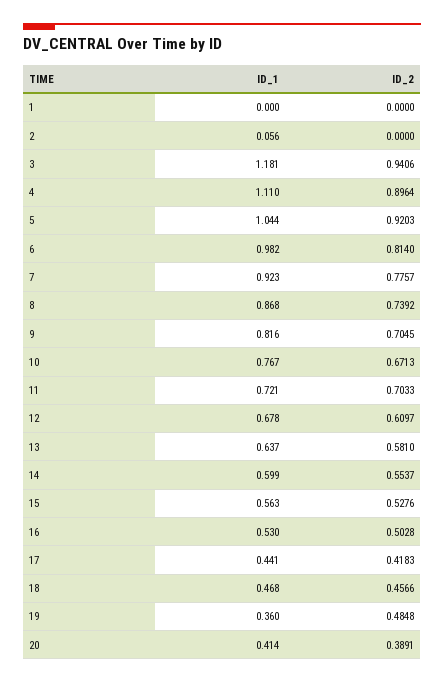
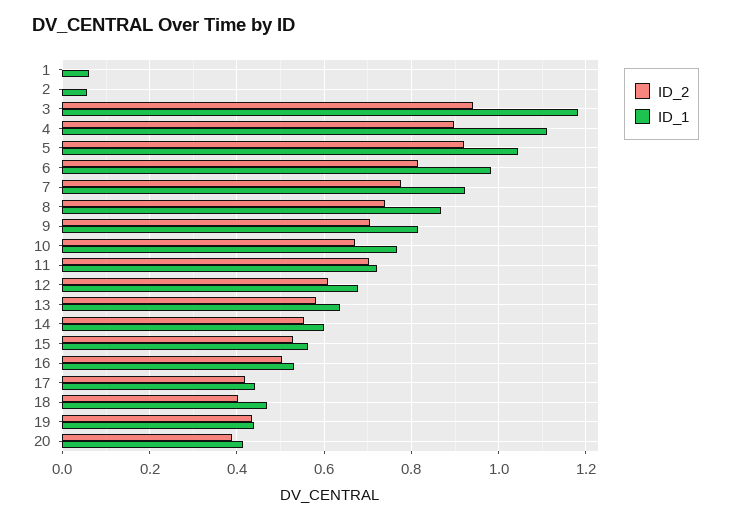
  {
    "ID_1": {
-     "1": 0,
+     "1": 0.06,
      "2": 0.056,
      "3": 1.181,
      "4": 1.11,
      "5": 1.044,
      "6": 0.982,
      "7": 0.923,
      "8": 0.868,
      "9": 0.816,
      "10": 0.767,
      "11": 0.721,
      "12": 0.678,
      "13": 0.637,
      "14": 0.599,
      "15": 0.563,
      "16": 0.53,
      "17": 0.441,
      "18": 0.468,
-     "19": 0.36,
+     "19": 0.44,
      "20": 0.414
    },
    "ID_2": {
      "1": 0,
      "2": 0,
      "3": 0.9406,
      "4": 0.8964,
      "5": 0.9203,
      "6": 0.814,
      "7": 0.7757,
      "8": 0.7392,
      "9": 0.7045,
      "10": 0.6713,
      "11": 0.7033,
      "12": 0.6097,
      "13": 0.581,
      "14": 0.5537,
      "15": 0.5276,
      "16": 0.5028,
      "17": 0.4183,
-     "18": 0.4566,
+     "18": 0.4,
-     "19": 0.4848,
+     "19": 0.44,
      "20": 0.3891
    }
  }

